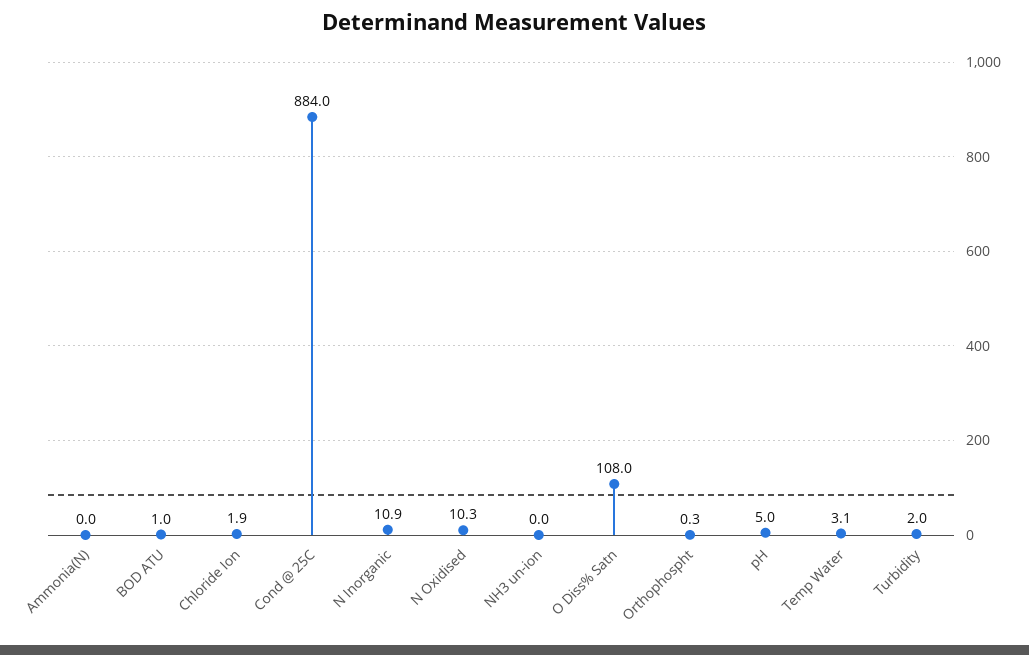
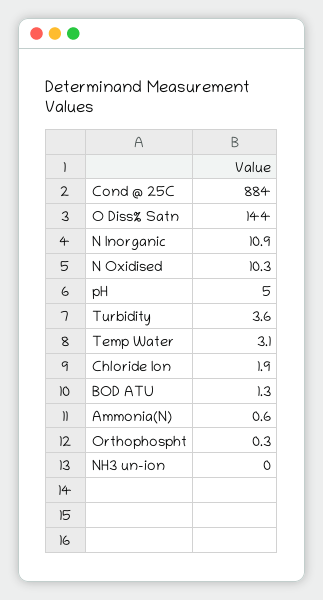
  {
-   "Ammonia(N)": 0,
+   "Ammonia(N)": 0.6,
-   "BOD ATU": 1,
+   "BOD ATU": 1.3,
    "Chloride Ion": 1.9,
    "Cond @ 25C": 884,
    "N Inorganic": 10.9,
    "N Oxidised": 10.3,
    "NH3 un-ion": 0,
-   "O Diss% Satn": 108,
+   "O Diss% Satn": 144,
    "Orthophospht": 0.3,
    "pH": 5,
    "Temp Water": 3.1,
-   "Turbidity": 2
+   "Turbidity": 3.6
  }

